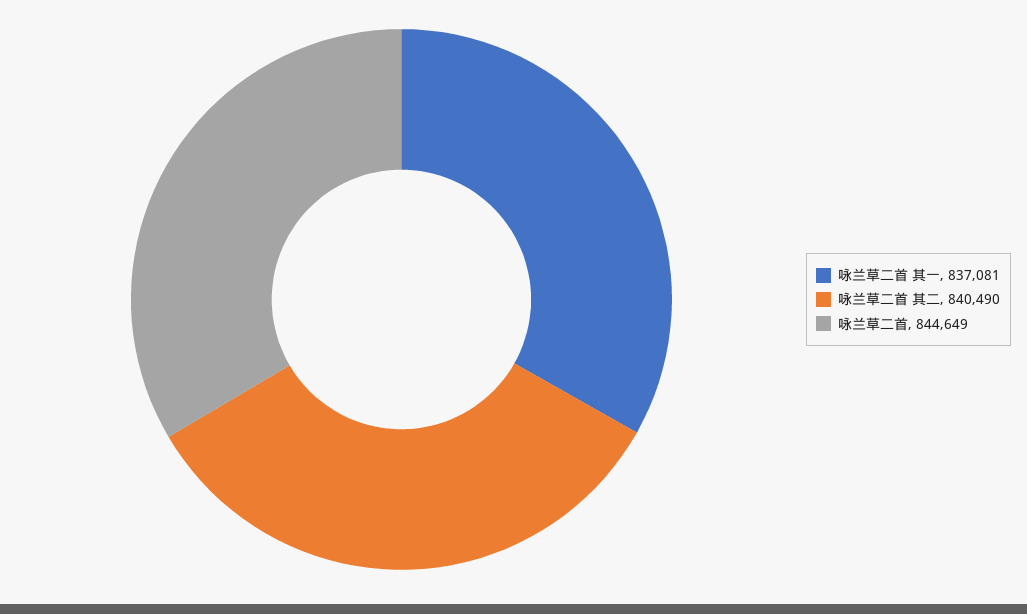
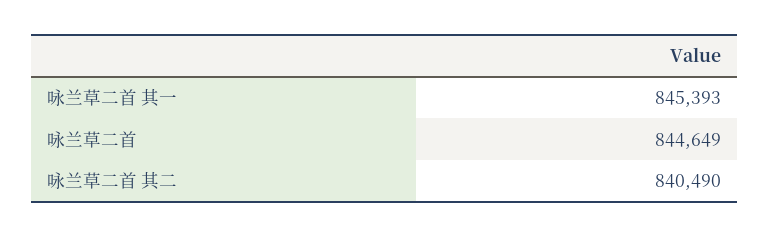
  {
-   "咏兰草二首 其一": 837081,
+   "咏兰草二首 其一": 845393,
    "咏兰草二首 其二": 840490,
    "咏兰草二首": 844649
  }

